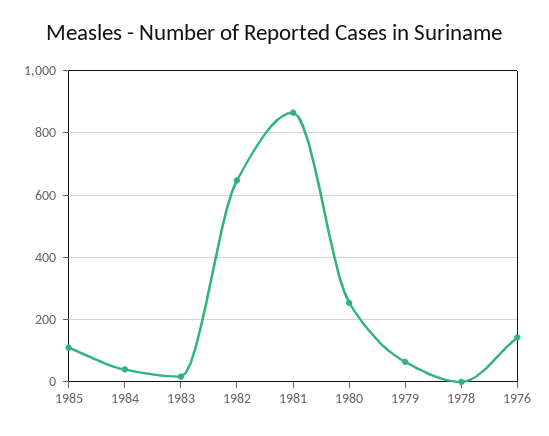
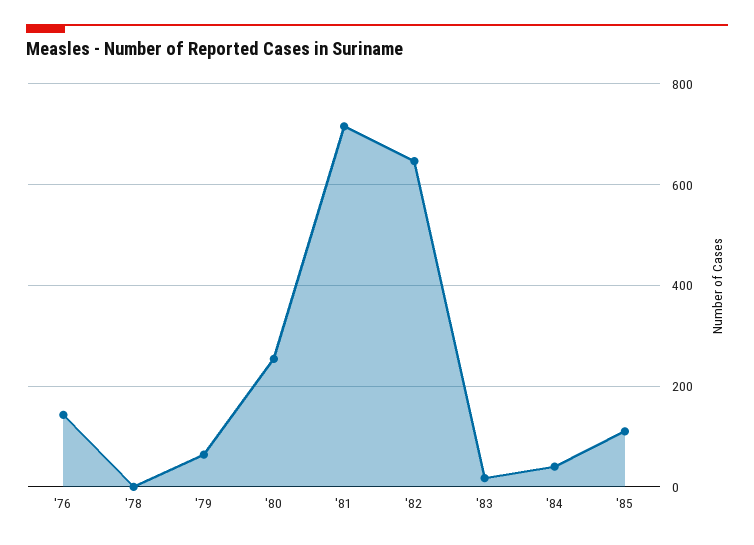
  {
    "1985": 120,
    "1984": 40,
    "1983": 20,
    "1982": 640,
-   "1981": 860,
+   "1981": 720,
    "1980": 260,
    "1979": 60,
    "1978": 0,
    "1976": 140
  }

